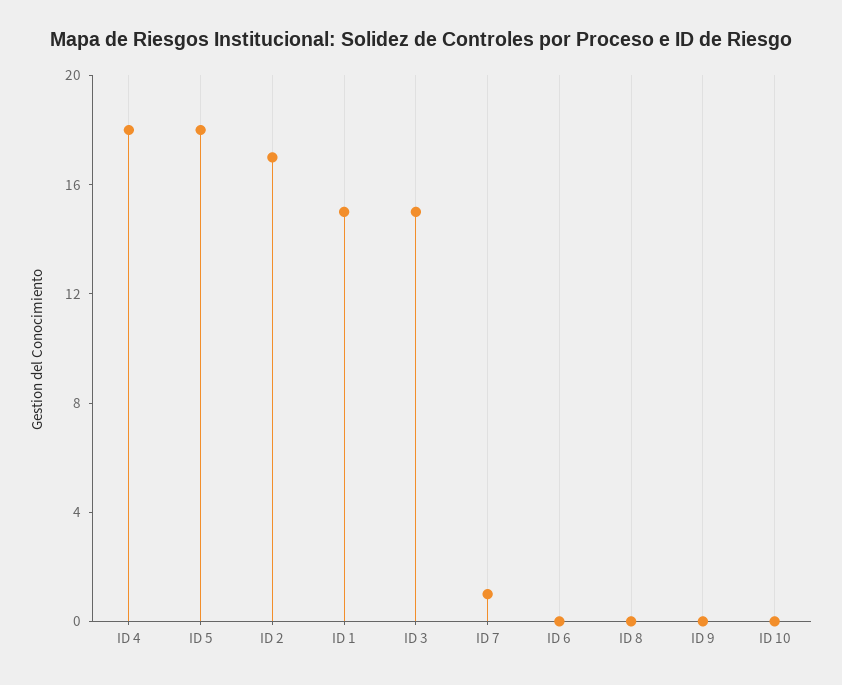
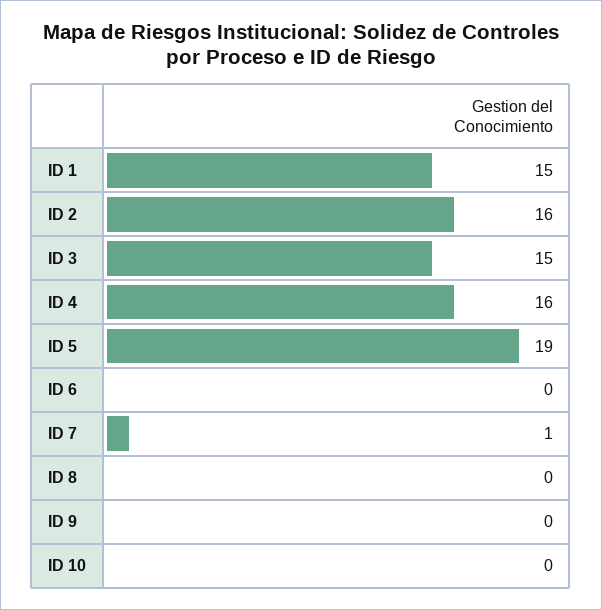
  {
-   "ID 4": 18,
+   "ID 4": 16,
-   "ID 5": 18,
+   "ID 5": 19,
-   "ID 2": 17,
+   "ID 2": 16,
    "ID 1": 15,
    "ID 3": 15,
    "ID 7": 1,
    "ID 6": 0,
    "ID 8": 0,
    "ID 9": 0,
    "ID 10": 0
  }

